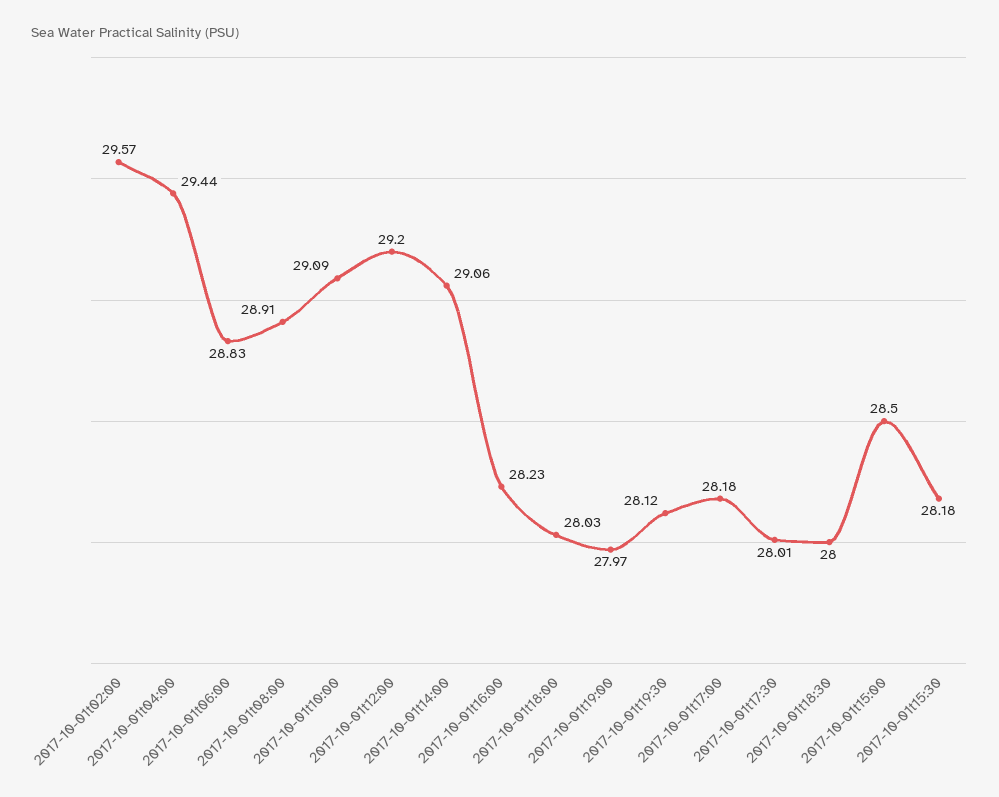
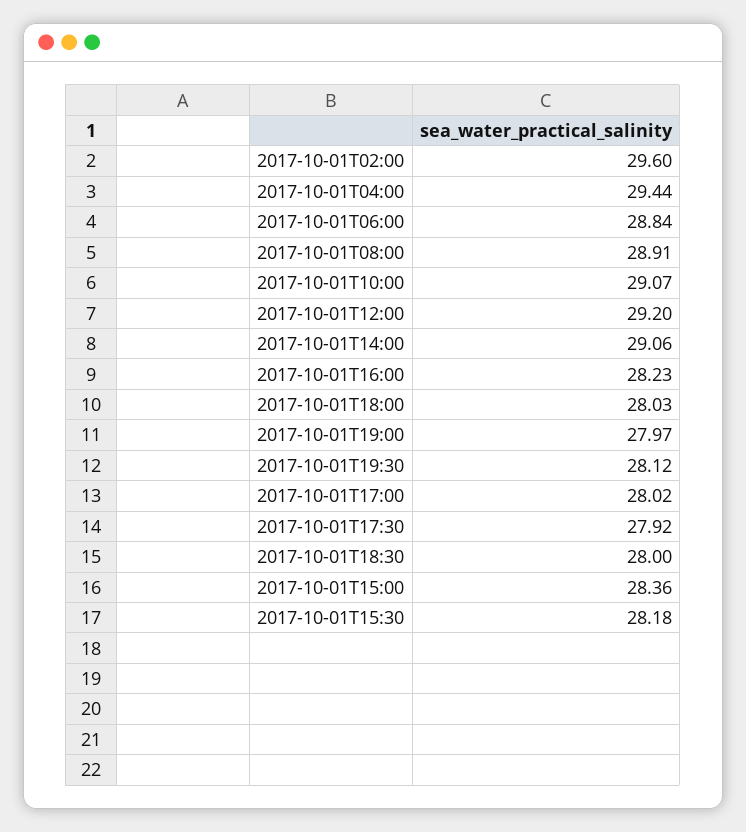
  {
-   "2017-10-01t02:00": 29.57,
+   "2017-10-01t02:00": 29.6,
    "2017-10-01t04:00": 29.44,
-   "2017-10-01t06:00": 28.83,
+   "2017-10-01t06:00": 28.84,
    "2017-10-01t08:00": 28.91,
-   "2017-10-01t10:00": 29.09,
+   "2017-10-01t10:00": 29.07,
    "2017-10-01t12:00": 29.2,
    "2017-10-01t14:00": 29.06,
    "2017-10-01t16:00": 28.23,
    "2017-10-01t18:00": 28.03,
    "2017-10-01t19:00": 27.97,
    "2017-10-01t19:30": 28.12,
-   "2017-10-01t17:00": 28.18,
+   "2017-10-01t17:00": 28.02,
-   "2017-10-01t17:30": 28.01,
+   "2017-10-01t17:30": 27.92,
    "2017-10-01t18:30": 28,
-   "2017-10-01t15:00": 28.5,
+   "2017-10-01t15:00": 28.36,
    "2017-10-01t15:30": 28.18
  }

